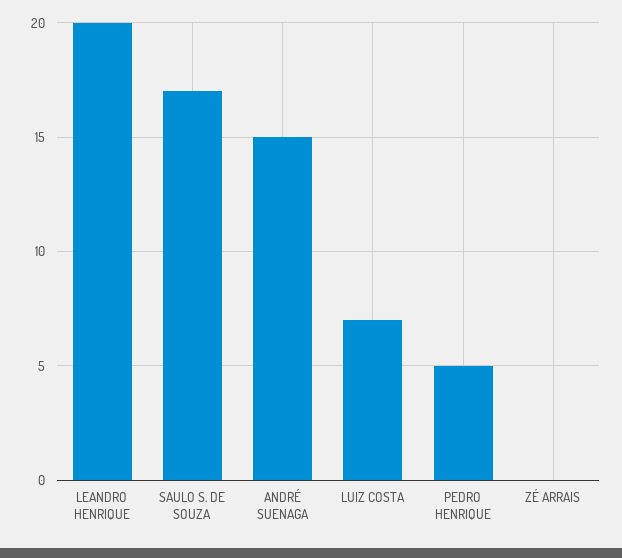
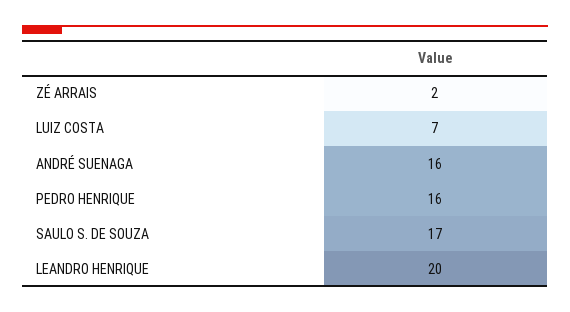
  {
    "LEANDRO HENRIQUE": 20,
    "SAULO S. DE SOUZA": 17,
-   "ANDRÉ SUENAGA": 15,
+   "ANDRÉ SUENAGA": 16,
    "LUIZ COSTA": 7,
-   "PEDRO HENRIQUE": 5,
+   "PEDRO HENRIQUE": 16,
-   "ZÉ ARRAIS": 0
+   "ZÉ ARRAIS": 2
  }

